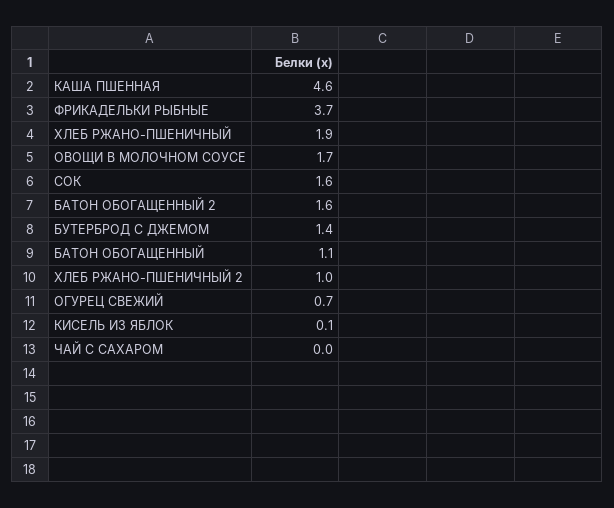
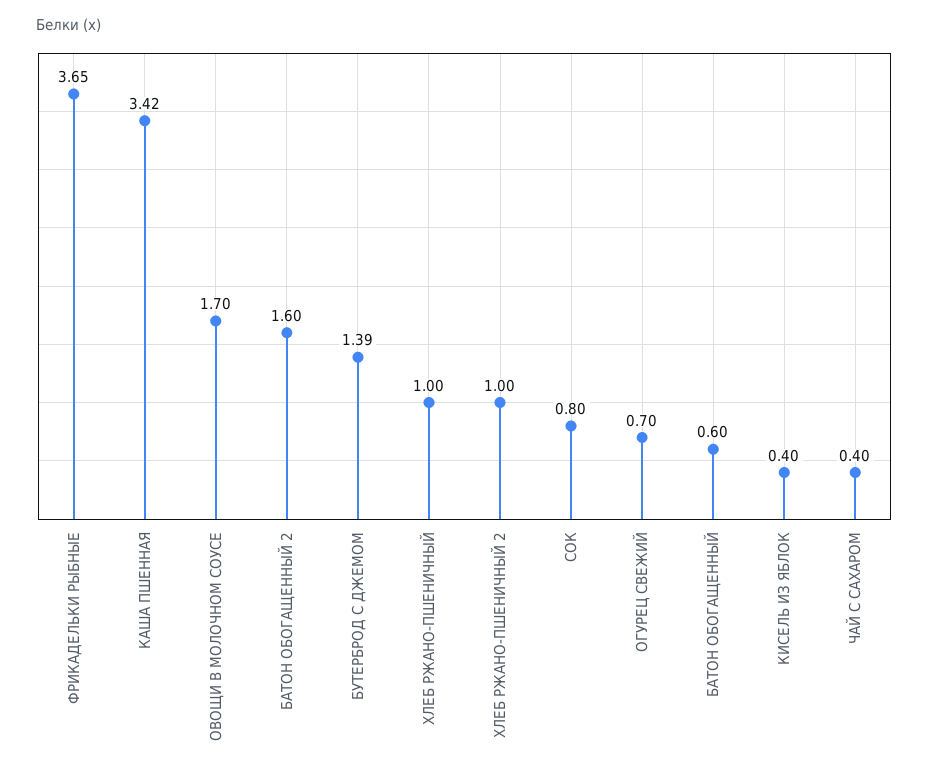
  {
-   "КАША ПШЕННАЯ": 4.6,
+   "КАША ПШЕННАЯ": 3.42,
    "ФРИКАДЕЛЬКИ РЫБНЫЕ": 3.65,
-   "ХЛЕБ РЖАНО-ПШЕНИЧНЫЙ": 1.9,
+   "ХЛЕБ РЖАНО-ПШЕНИЧНЫЙ": 1,
    "ОВОЩИ В МОЛОЧНОМ СОУСЕ": 1.7,
-   "СОК": 1.6,
+   "СОК": 0.8,
    "БАТОН ОБОГАЩЕННЫЙ 2": 1.6,
    "БУТЕРБРОД С ДЖЕМОМ": 1.39,
-   "БАТОН ОБОГАЩЕННЫЙ": 1.1,
+   "БАТОН ОБОГАЩЕННЫЙ": 0.6,
    "ХЛЕБ РЖАНО-ПШЕНИЧНЫЙ 2": 1,
    "ОГУРЕЦ СВЕЖИЙ": 0.7,
-   "КИСЕЛЬ ИЗ ЯБЛОК": 0.1,
+   "КИСЕЛЬ ИЗ ЯБЛОК": 0.4,
-   "ЧАЙ С САХАРОМ": 0
+   "ЧАЙ С САХАРОМ": 0.4
  }

